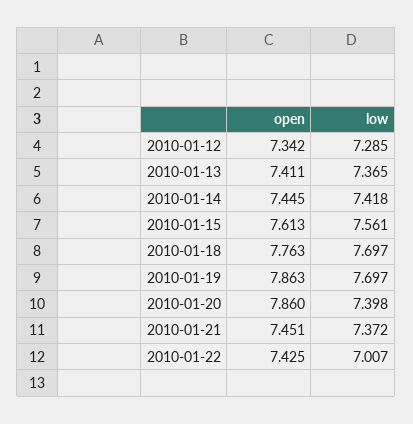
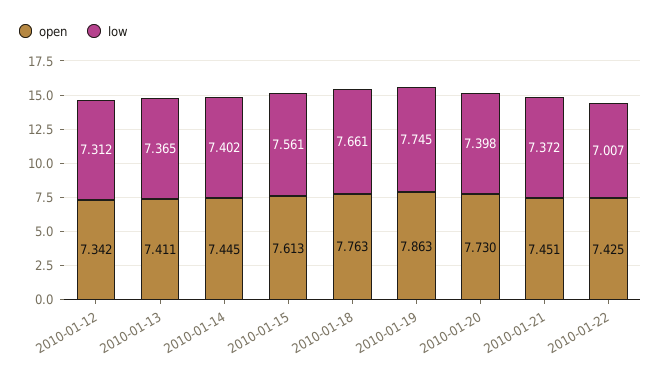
  {
    "open": {
      "2010-01-12": 7.342,
      "2010-01-13": 7.411,
      "2010-01-14": 7.445,
      "2010-01-15": 7.613,
      "2010-01-18": 7.763,
      "2010-01-19": 7.863,
-     "2010-01-20": 7.86,
+     "2010-01-20": 7.73,
      "2010-01-21": 7.451,
      "2010-01-22": 7.425
    },
    "low": {
-     "2010-01-12": 7.285,
+     "2010-01-12": 7.312,
      "2010-01-13": 7.365,
-     "2010-01-14": 7.418,
+     "2010-01-14": 7.402,
      "2010-01-15": 7.561,
-     "2010-01-18": 7.697,
+     "2010-01-18": 7.661,
-     "2010-01-19": 7.697,
+     "2010-01-19": 7.745,
      "2010-01-20": 7.398,
      "2010-01-21": 7.372,
      "2010-01-22": 7.007
    }
  }

